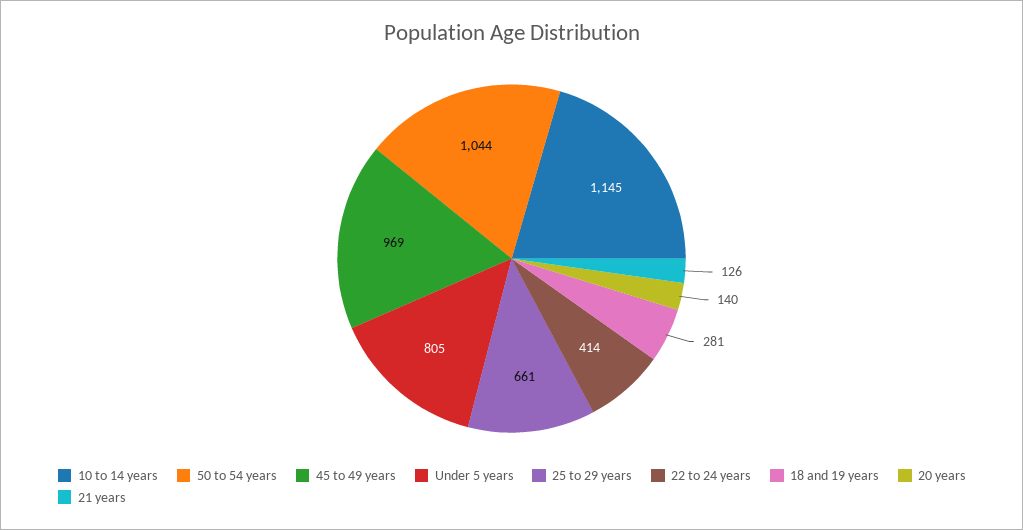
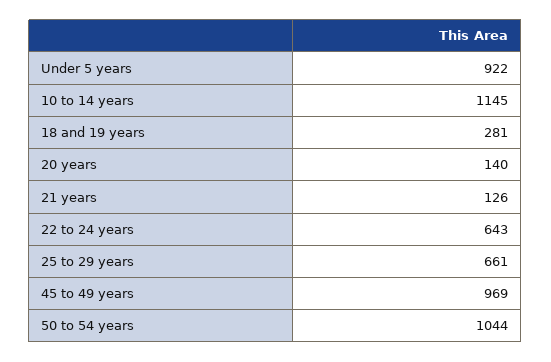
  {
    "10 to 14 years": 1145,
    "50 to 54 years": 1044,
    "45 to 49 years": 969,
-   "Under 5 years": 805,
+   "Under 5 years": 922,
    "25 to 29 years": 661,
-   "22 to 24 years": 414,
+   "22 to 24 years": 643,
    "18 and 19 years": 281,
    "20 years": 140,
    "21 years": 126
  }

